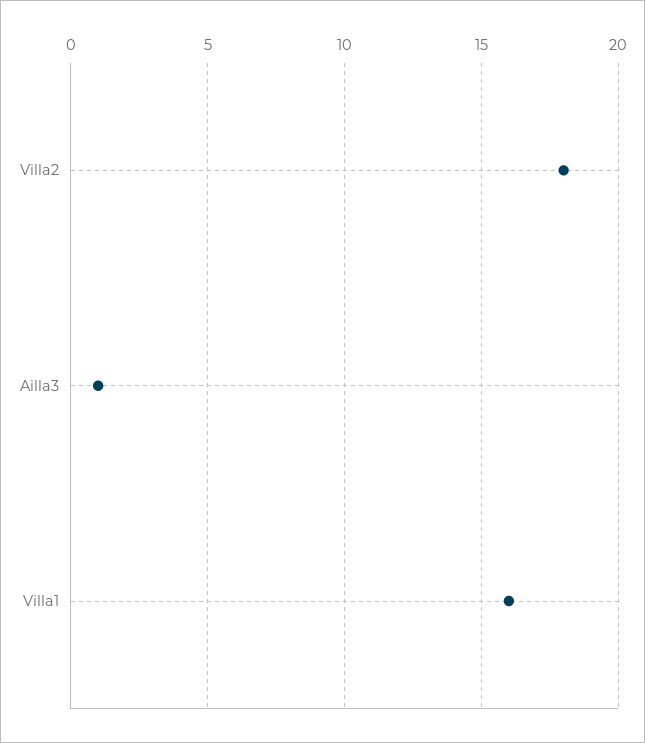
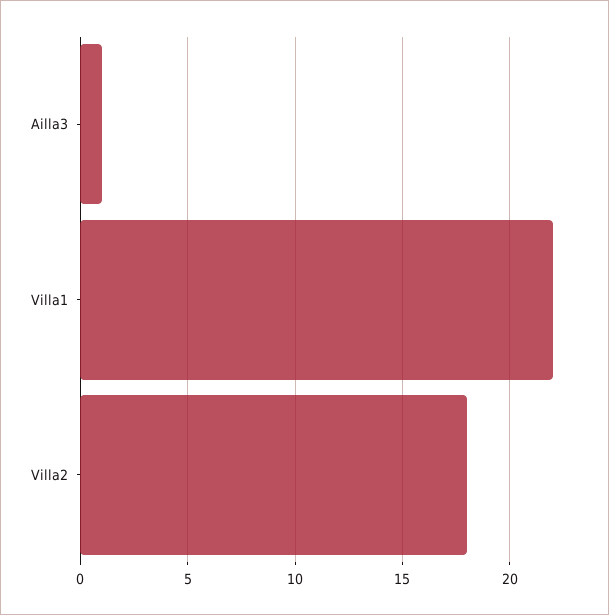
  {
    "Villa2": 18,
    "Ailla3": 1,
-   "Villa1": 16
+   "Villa1": 22
  }

